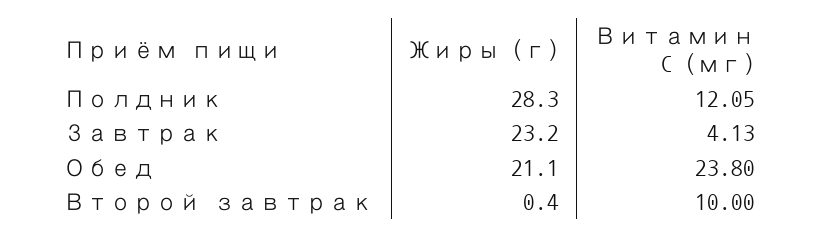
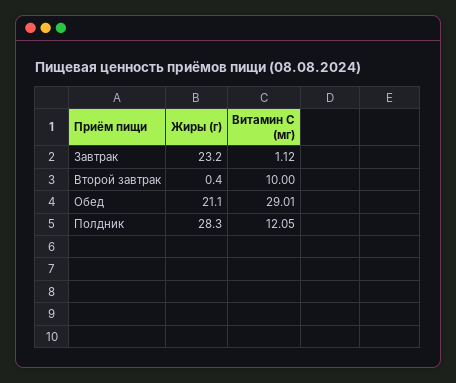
  {
    "Жиры (г)": {
      "Полдник": 28.3,
      "Завтрак": 23.2,
      "Обед": 21.1,
      "Второй завтрак": 0.4
    },
    "Витамин C (мг)": {
      "Полдник": 12.05,
-     "Завтрак": 4.13,
+     "Завтрак": 1.12,
-     "Обед": 23.8,
+     "Обед": 29.01,
      "Второй завтрак": 10
    }
  }

